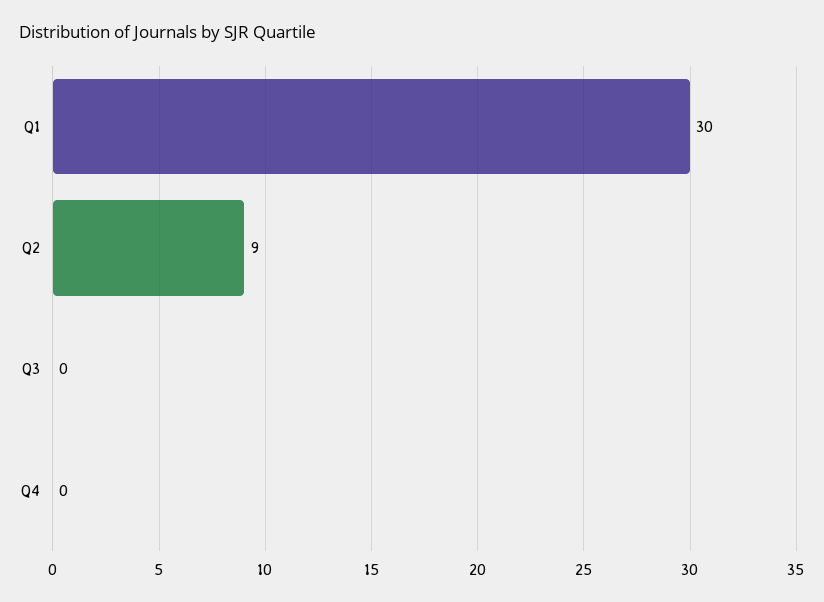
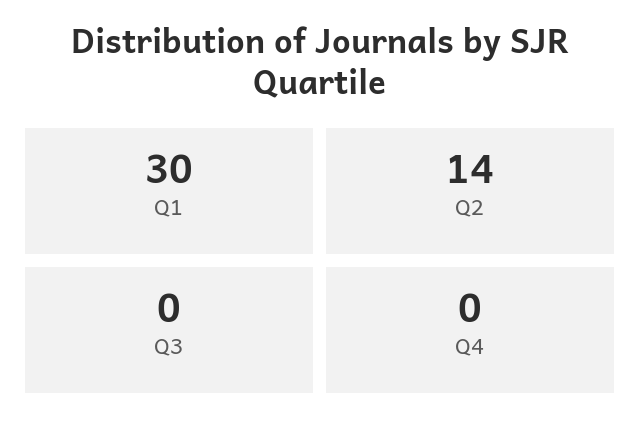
  {
    "Q1": 30,
-   "Q2": 9,
+   "Q2": 14,
    "Q3": 0,
    "Q4": 0
  }

